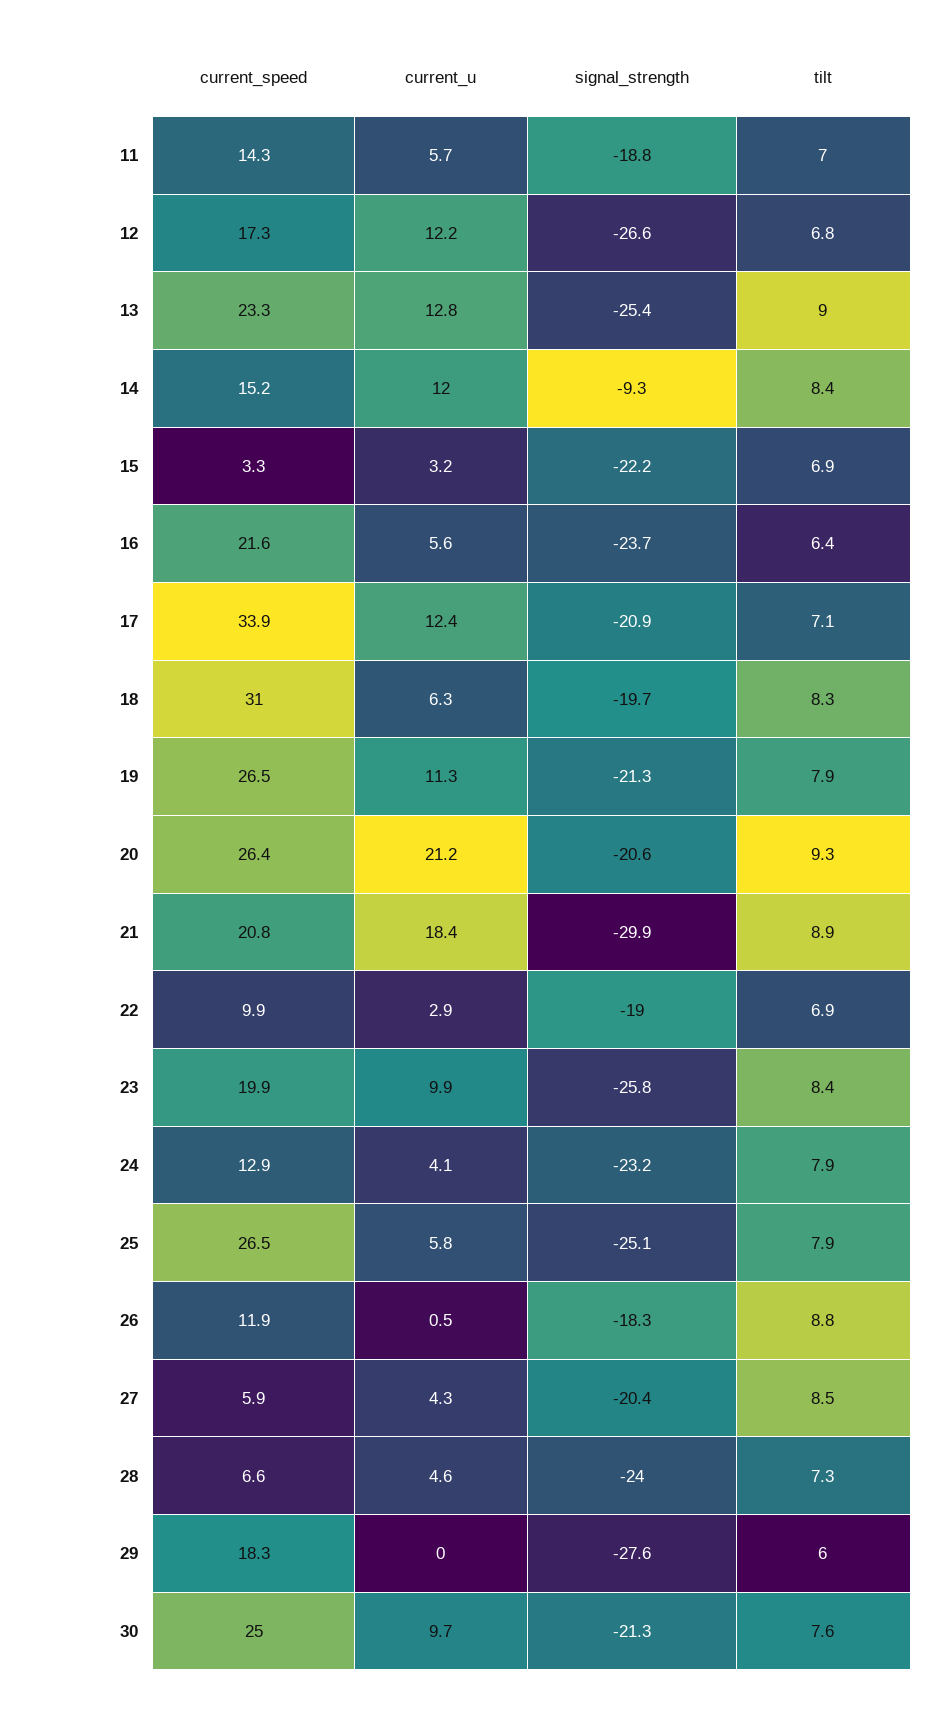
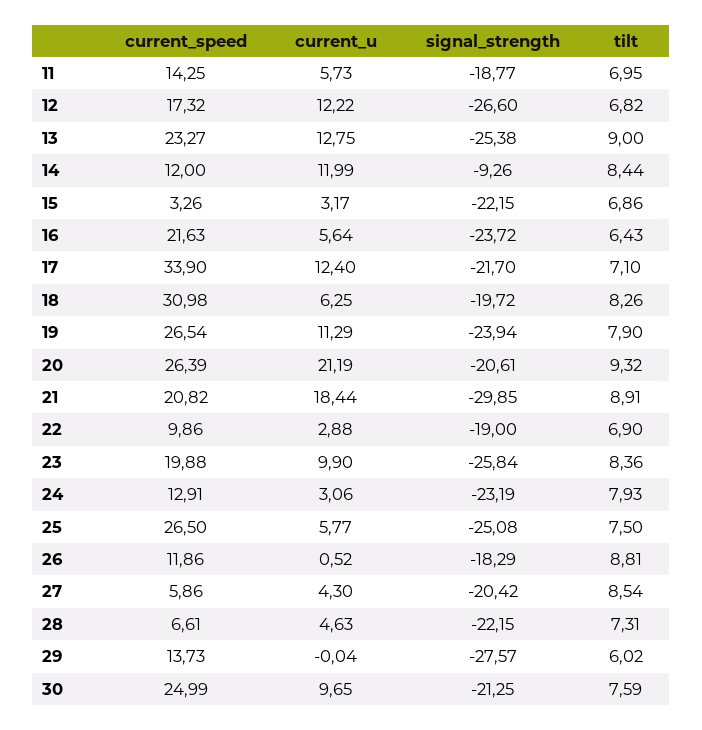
  {
    "current_speed": {
      "11": 14.25,
      "12": 17.32,
      "13": 23.27,
-     "14": 15.2,
+     "14": 12,
      "15": 3.26,
      "16": 21.63,
      "17": 33.9,
      "18": 30.98,
      "19": 26.54,
      "20": 26.39,
      "21": 20.82,
      "22": 9.86,
      "23": 19.88,
      "24": 12.91,
      "25": 26.5,
      "26": 11.86,
      "27": 5.86,
      "28": 6.61,
-     "29": 18.3,
+     "29": 13.73,
      "30": 24.99
    },
    "current_u": {
      "11": 5.73,
      "12": 12.22,
      "13": 12.75,
      "14": 11.99,
      "15": 3.17,
      "16": 5.64,
      "17": 12.4,
      "18": 6.25,
      "19": 11.29,
      "20": 21.19,
      "21": 18.44,
      "22": 2.88,
      "23": 9.9,
-     "24": 4.1,
+     "24": 3.06,
      "25": 5.77,
      "26": 0.52,
      "27": 4.3,
      "28": 4.63,
      "29": -0.04,
      "30": 9.65
    },
    "signal_strength": {
      "11": -18.77,
      "12": -26.6,
      "13": -25.38,
      "14": -9.26,
      "15": -22.15,
      "16": -23.72,
-     "17": -20.9,
+     "17": -21.7,
      "18": -19.72,
-     "19": -21.3,
+     "19": -23.94,
      "20": -20.61,
      "21": -29.85,
      "22": -19,
      "23": -25.84,
      "24": -23.19,
      "25": -25.08,
      "26": -18.29,
      "27": -20.42,
-     "28": -24,
+     "28": -22.15,
      "29": -27.57,
      "30": -21.25
    },
    "tilt": {
      "11": 6.95,
      "12": 6.82,
      "13": 9,
      "14": 8.44,
      "15": 6.86,
      "16": 6.43,
      "17": 7.1,
      "18": 8.26,
      "19": 7.9,
      "20": 9.32,
      "21": 8.91,
      "22": 6.9,
      "23": 8.36,
      "24": 7.93,
-     "25": 7.9,
+     "25": 7.5,
      "26": 8.81,
      "27": 8.54,
      "28": 7.31,
      "29": 6.02,
      "30": 7.59
    }
  }

